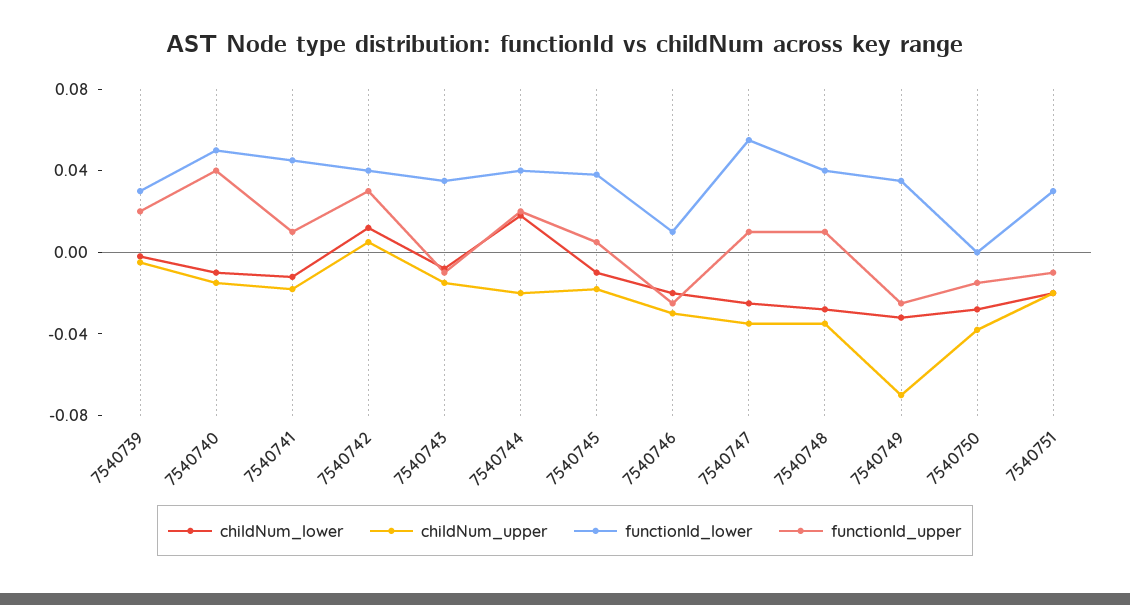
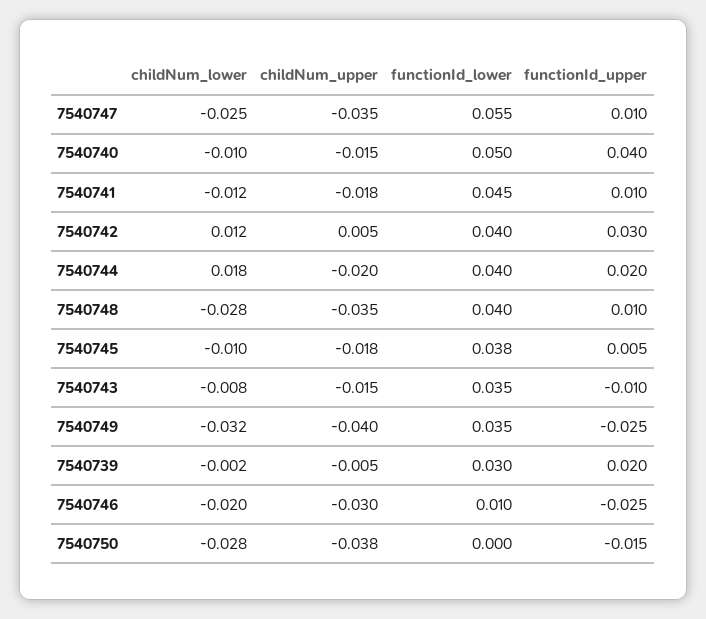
  {
    "childNum_lower": {
      "7540739": -0.002,
      "7540740": -0.01,
      "7540741": -0.012,
      "7540742": 0.012,
      "7540743": -0.008,
      "7540744": 0.018,
      "7540745": -0.01,
      "7540746": -0.02,
      "7540747": -0.025,
      "7540748": -0.028,
      "7540749": -0.032,
-     "7540750": -0.028,
+     "7540750": -0.028
-     "7540751": -0.02
    },
    "childNum_upper": {
      "7540739": -0.005,
      "7540740": -0.015,
      "7540741": -0.018,
      "7540742": 0.005,
      "7540743": -0.015,
      "7540744": -0.02,
      "7540745": -0.018,
      "7540746": -0.03,
      "7540747": -0.035,
      "7540748": -0.035,
-     "7540749": -0.07,
+     "7540749": -0.04,
-     "7540750": -0.038,
+     "7540750": -0.038
-     "7540751": -0.02
    },
    "functionId_lower": {
      "7540739": 0.03,
      "7540740": 0.05,
      "7540741": 0.045,
      "7540742": 0.04,
      "7540743": 0.035,
      "7540744": 0.04,
      "7540745": 0.038,
      "7540746": 0.01,
      "7540747": 0.055,
      "7540748": 0.04,
      "7540749": 0.035,
-     "7540750": 0,
+     "7540750": 0
-     "7540751": 0.03
    },
    "functionId_upper": {
      "7540739": 0.02,
      "7540740": 0.04,
      "7540741": 0.01,
      "7540742": 0.03,
      "7540743": -0.01,
      "7540744": 0.02,
      "7540745": 0.005,
      "7540746": -0.025,
      "7540747": 0.01,
      "7540748": 0.01,
      "7540749": -0.025,
-     "7540750": -0.015,
+     "7540750": -0.015
-     "7540751": -0.01
    }
  }

